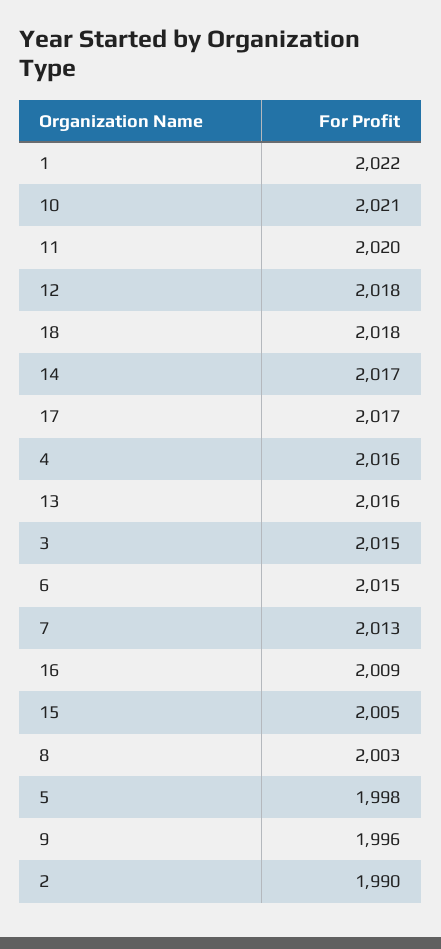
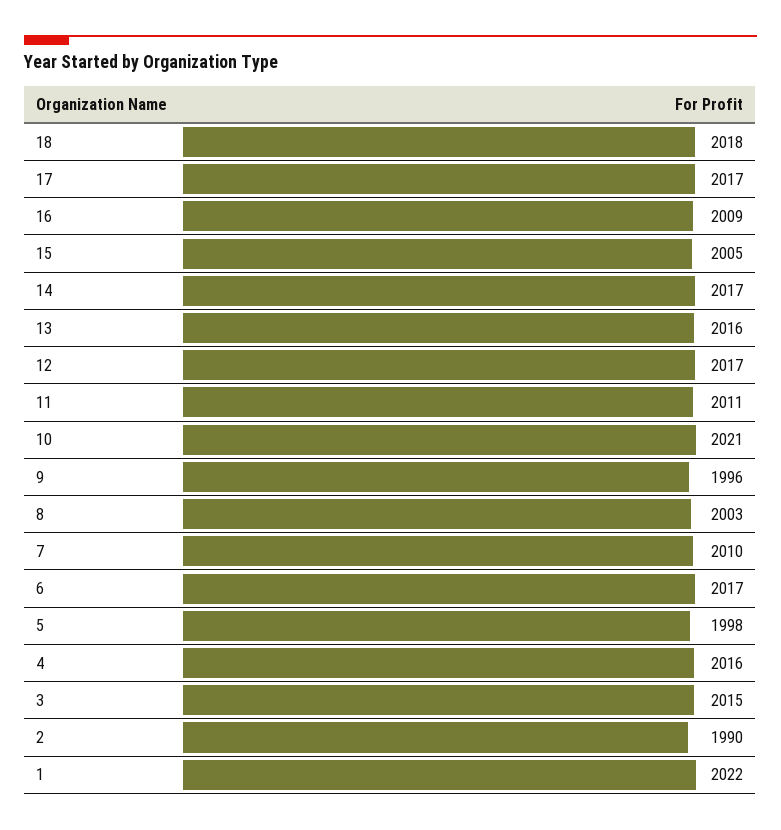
  {
    "1": 2022,
    "10": 2021,
-   "11": 2020,
+   "11": 2011,
-   "12": 2018,
+   "12": 2017,
    "18": 2018,
    "14": 2017,
    "17": 2017,
    "4": 2016,
    "13": 2016,
    "3": 2015,
-   "6": 2015,
+   "6": 2017,
-   "7": 2013,
+   "7": 2010,
    "16": 2009,
    "15": 2005,
    "8": 2003,
    "5": 1998,
    "9": 1996,
    "2": 1990
  }

